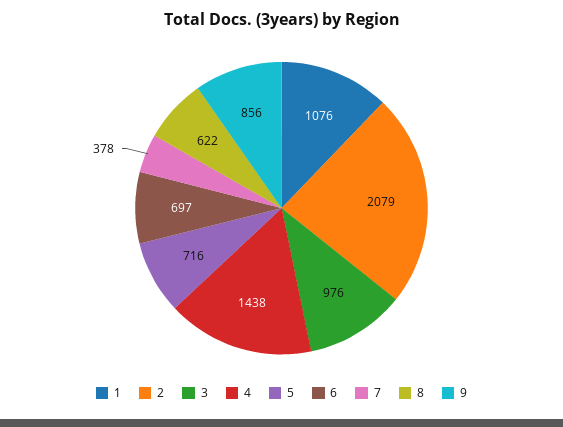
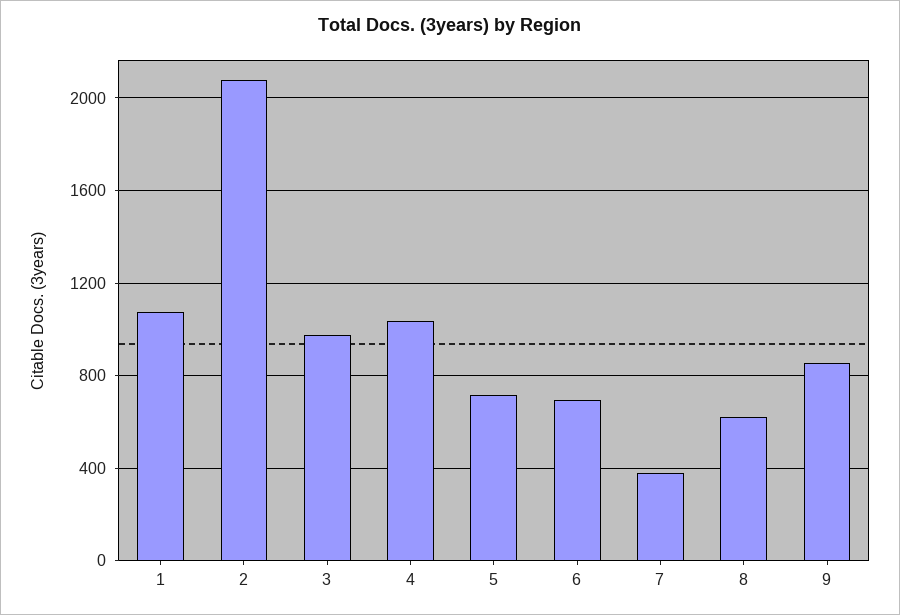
  {
    "1": 1076,
    "2": 2079,
    "3": 976,
-   "4": 1438,
+   "4": 1050,
    "5": 716,
    "6": 697,
    "7": 378,
    "8": 622,
    "9": 856
  }

